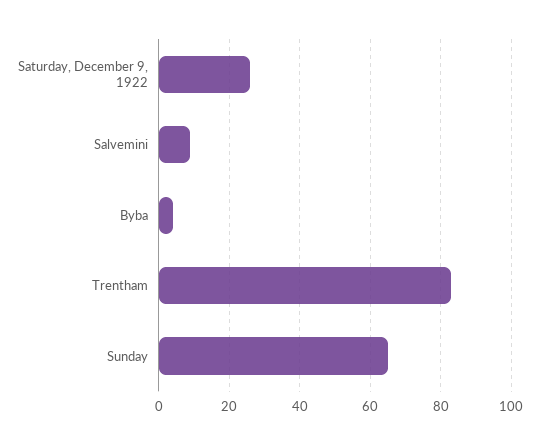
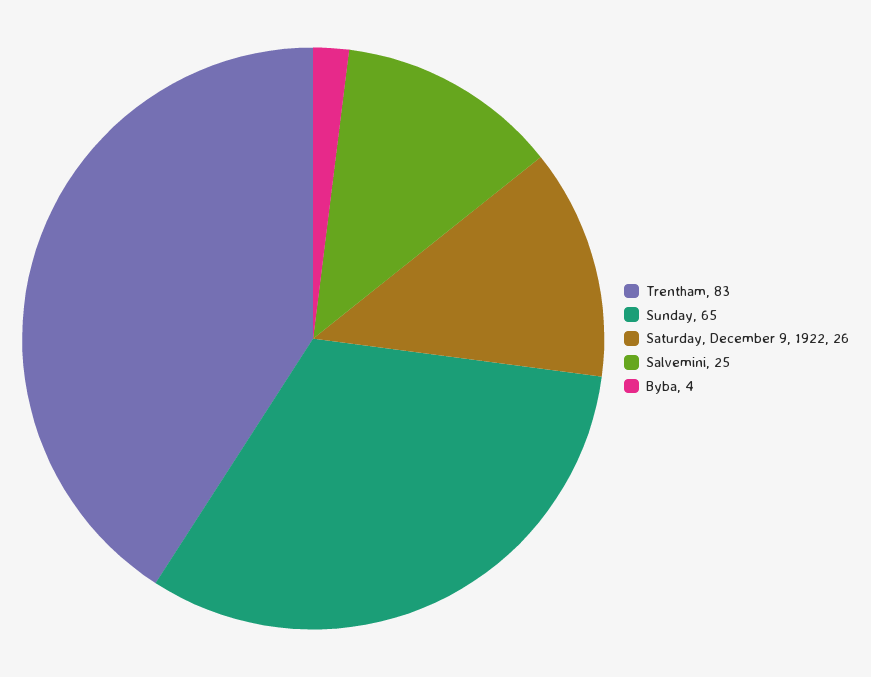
  {
    "Saturday, December 9, 1922": 26,
-   "Salvemini": 10,
+   "Salvemini": 25,
    "Byba": 4,
    "Trentham": 83,
    "Sunday": 65
  }

